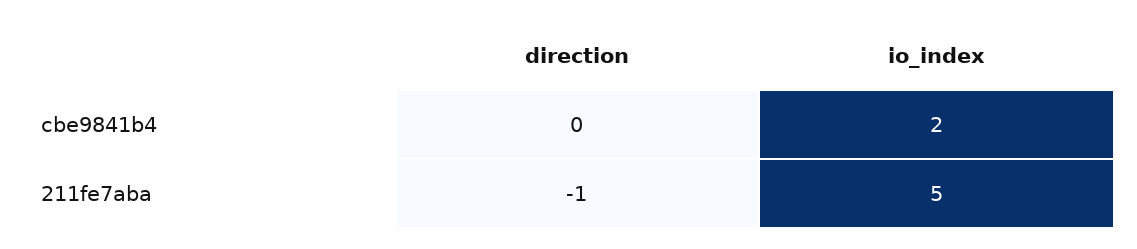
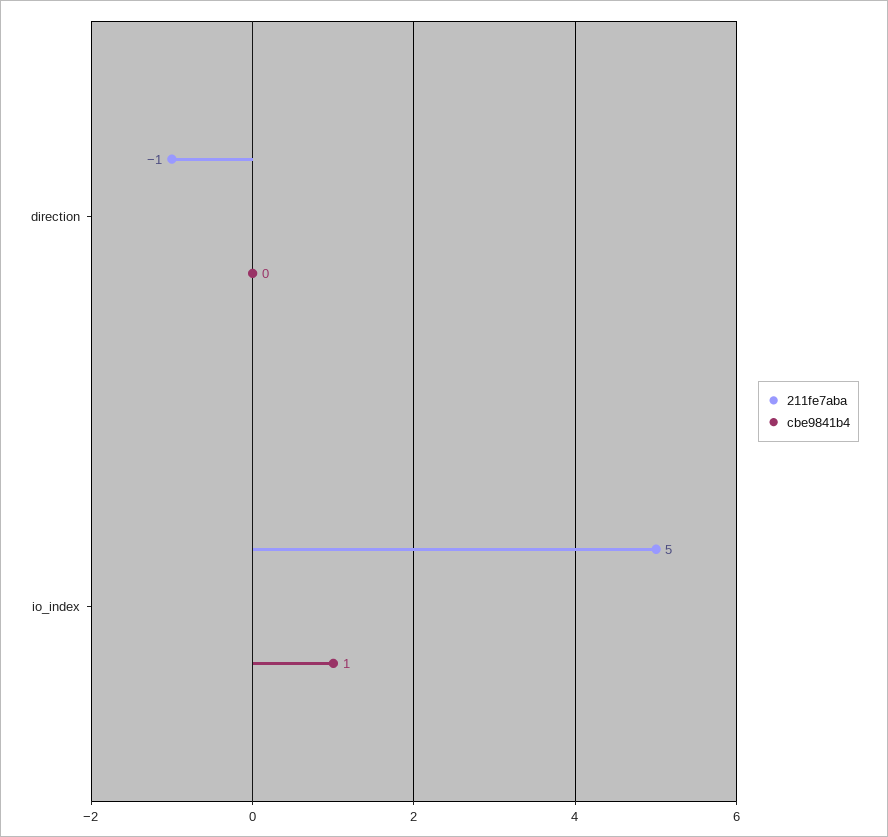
  {
    "cbe9841b4": {
      "direction": 0,
-     "io_index": 2
+     "io_index": 1
    },
    "211fe7aba": {
      "direction": -1,
      "io_index": 5
    }
  }

